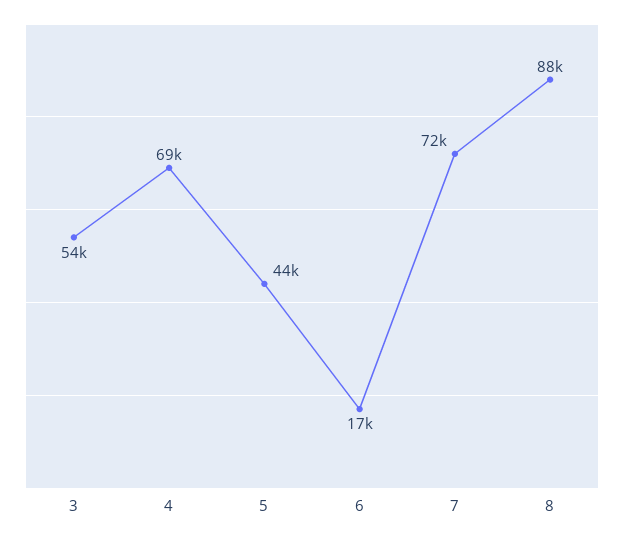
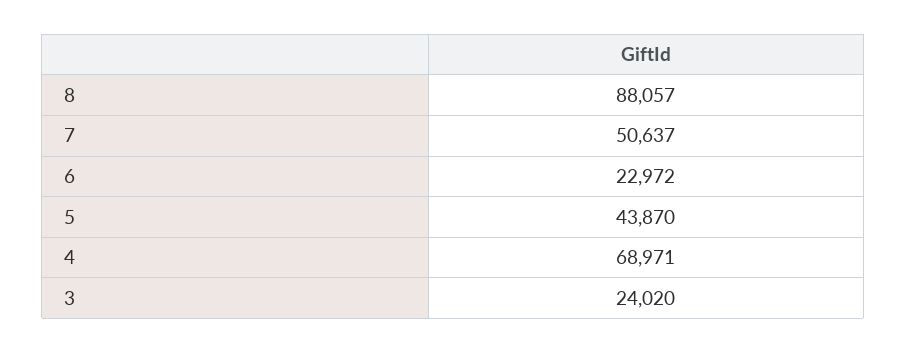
  {
-   "3": 54000,
+   "3": 24020,
    "4": 68971,
    "5": 43870,
-   "6": 17000,
+   "6": 22972,
-   "7": 72000,
+   "7": 50637,
    "8": 88057
  }

